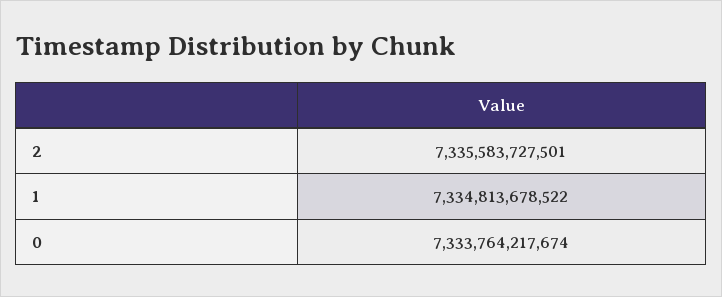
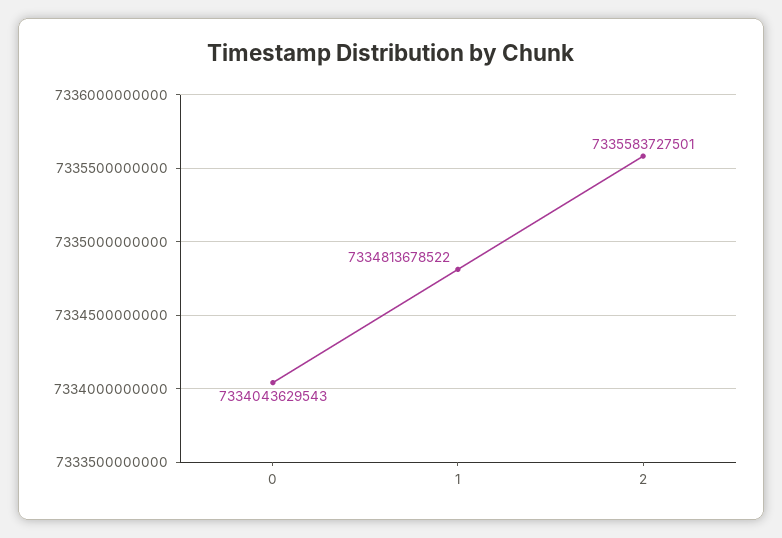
  {
    "2": 7335583727501,
    "1": 7334813678522,
-   "0": 7333764217674
+   "0": 7334043629543
  }

